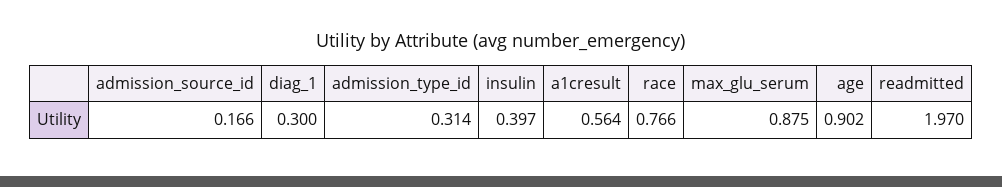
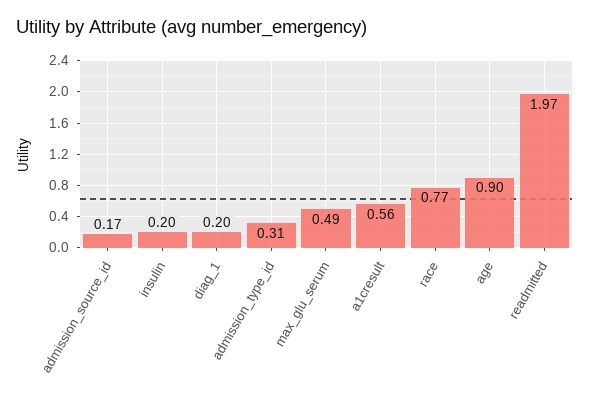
  {
    "admission_source_id": 0.166,
-   "diag_1": 0.3,
+   "diag_1": 0.2,
    "admission_type_id": 0.314,
-   "insulin": 0.397,
+   "insulin": 0.2,
    "a1cresult": 0.564,
    "race": 0.766,
-   "max_glu_serum": 0.875,
+   "max_glu_serum": 0.49,
    "age": 0.902,
    "readmitted": 1.97
  }

